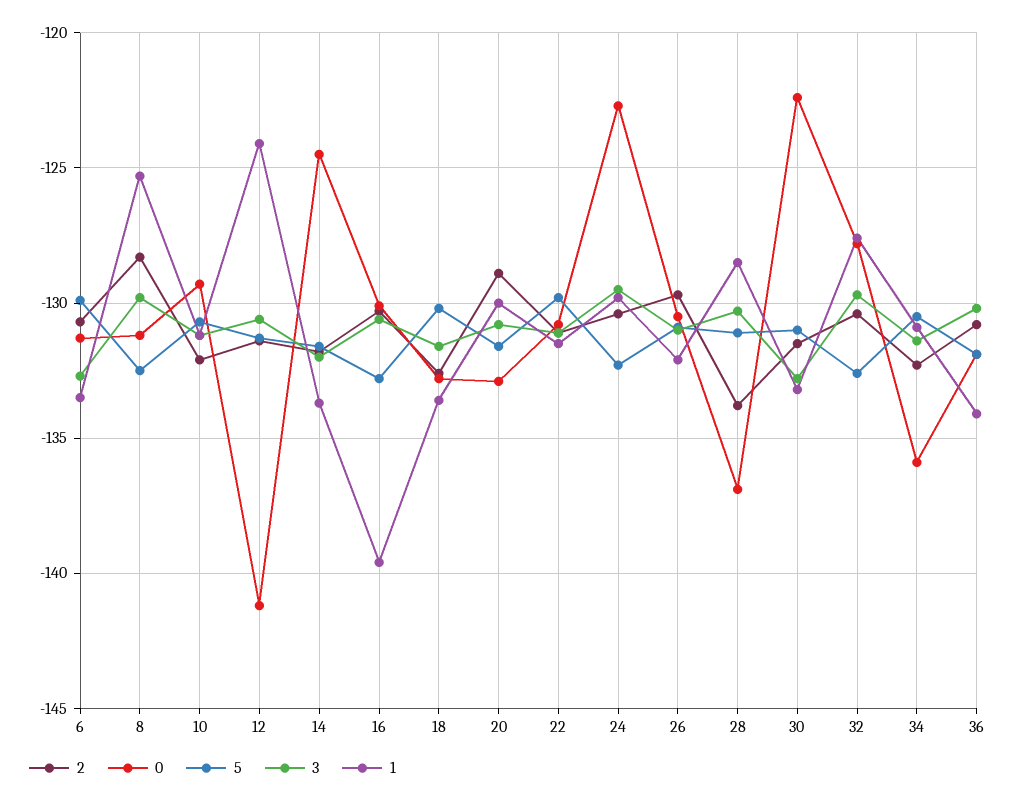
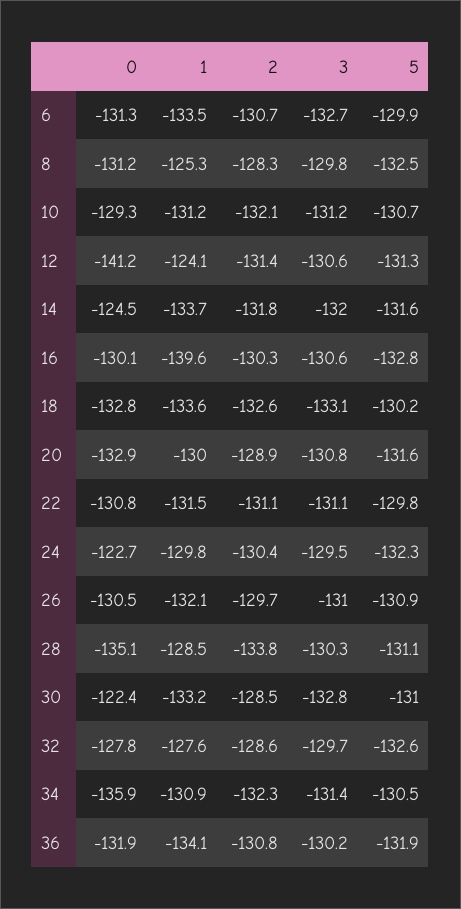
  {
    "2": {
      "6": -130.7,
      "8": -128.3,
      "10": -132.1,
      "12": -131.4,
      "14": -131.8,
      "16": -130.3,
      "18": -132.6,
      "20": -128.9,
      "22": -131.1,
      "24": -130.4,
      "26": -129.7,
      "28": -133.8,
-     "30": -131.5,
+     "30": -128.5,
-     "32": -130.5,
+     "32": -128.6,
      "34": -132.3,
      "36": -130.8
    },
    "0": {
      "6": -131.3,
      "8": -131.2,
      "10": -129.3,
      "12": -141.2,
      "14": -124.5,
      "16": -130.1,
      "18": -132.8,
      "20": -132.9,
      "22": -130.8,
      "24": -122.7,
      "26": -130.5,
-     "28": -137,
+     "28": -135.1,
      "30": -122.4,
      "32": -127.8,
      "34": -135.9,
      "36": -131.9
    },
    "5": {
      "6": -129.9,
      "8": -132.5,
      "10": -130.7,
      "12": -131.3,
      "14": -131.6,
      "16": -132.8,
      "18": -130.2,
      "20": -131.6,
      "22": -129.8,
      "24": -132.3,
      "26": -130.9,
      "28": -131.1,
      "30": -131,
      "32": -132.6,
      "34": -130.5,
      "36": -131.9
    },
    "3": {
      "6": -132.7,
      "8": -129.8,
      "10": -131.2,
      "12": -130.6,
      "14": -132,
      "16": -130.6,
-     "18": -131.5,
+     "18": -133.1,
      "20": -130.8,
      "22": -131.1,
      "24": -129.5,
      "26": -131,
      "28": -130.3,
      "30": -132.8,
      "32": -129.7,
      "34": -131.4,
      "36": -130.2
    },
    "1": {
      "6": -133.5,
      "8": -125.3,
      "10": -131.2,
      "12": -124.1,
      "14": -133.7,
      "16": -139.6,
      "18": -133.6,
      "20": -130,
      "22": -131.5,
      "24": -129.8,
      "26": -132.1,
      "28": -128.5,
      "30": -133.2,
      "32": -127.6,
      "34": -130.9,
      "36": -134.1
    }
  }

